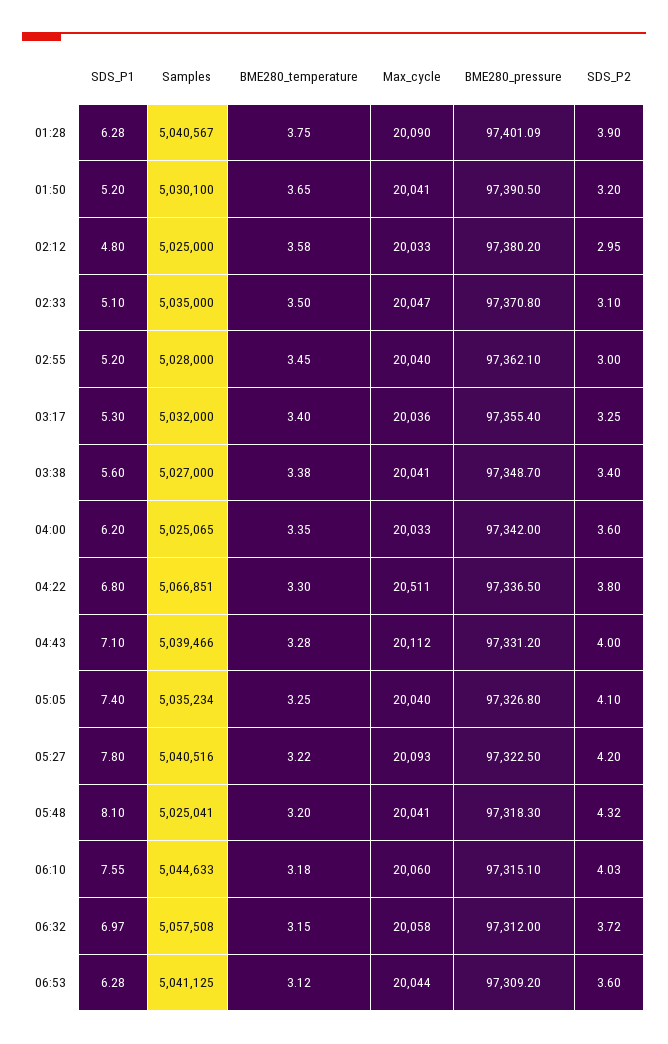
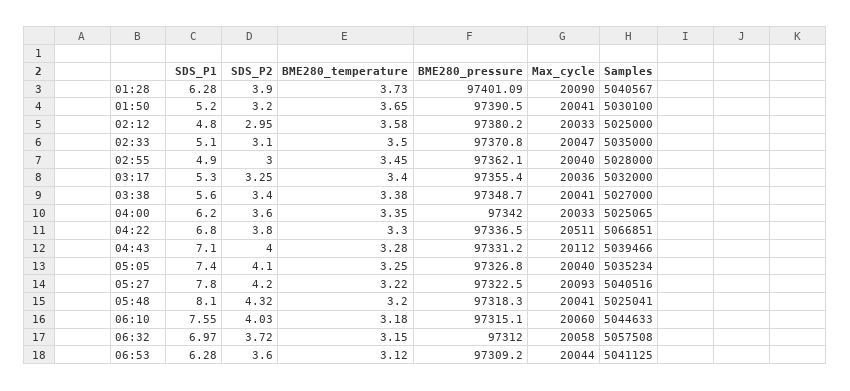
  {
    "SDS_P1": {
      "01:28": 6.28,
      "01:50": 5.2,
      "02:12": 4.8,
      "02:33": 5.1,
-     "02:55": 5.2,
+     "02:55": 4.9,
      "03:17": 5.3,
      "03:38": 5.6,
      "04:00": 6.2,
      "04:22": 6.8,
      "04:43": 7.1,
      "05:05": 7.4,
      "05:27": 7.8,
      "05:48": 8.1,
      "06:10": 7.55,
      "06:32": 6.97,
      "06:53": 6.28
    },
    "Samples": {
      "01:28": 5040567,
      "01:50": 5030100,
      "02:12": 5025000,
      "02:33": 5035000,
      "02:55": 5028000,
      "03:17": 5032000,
      "03:38": 5027000,
      "04:00": 5025065,
      "04:22": 5066851,
      "04:43": 5039466,
      "05:05": 5035234,
      "05:27": 5040516,
      "05:48": 5025041,
      "06:10": 5044633,
      "06:32": 5057508,
      "06:53": 5041125
    },
    "BME280_temperature": {
-     "01:28": 3.75,
+     "01:28": 3.73,
      "01:50": 3.65,
      "02:12": 3.58,
      "02:33": 3.5,
      "02:55": 3.45,
      "03:17": 3.4,
      "03:38": 3.38,
      "04:00": 3.35,
      "04:22": 3.3,
      "04:43": 3.28,
      "05:05": 3.25,
      "05:27": 3.22,
      "05:48": 3.2,
      "06:10": 3.18,
      "06:32": 3.15,
      "06:53": 3.12
    },
    "Max_cycle": {
      "01:28": 20090,
      "01:50": 20041,
      "02:12": 20033,
      "02:33": 20047,
      "02:55": 20040,
      "03:17": 20036,
      "03:38": 20041,
      "04:00": 20033,
      "04:22": 20511,
      "04:43": 20112,
      "05:05": 20040,
      "05:27": 20093,
      "05:48": 20041,
      "06:10": 20060,
      "06:32": 20058,
      "06:53": 20044
    },
    "BME280_pressure": {
      "01:28": 97401.09,
      "01:50": 97390.5,
      "02:12": 97380.2,
      "02:33": 97370.8,
      "02:55": 97362.1,
      "03:17": 97355.4,
      "03:38": 97348.7,
      "04:00": 97342,
      "04:22": 97336.5,
      "04:43": 97331.2,
      "05:05": 97326.8,
      "05:27": 97322.5,
      "05:48": 97318.3,
      "06:10": 97315.1,
      "06:32": 97312,
      "06:53": 97309.2
    },
    "SDS_P2": {
      "01:28": 3.9,
      "01:50": 3.2,
      "02:12": 2.95,
      "02:33": 3.1,
      "02:55": 3,
      "03:17": 3.25,
      "03:38": 3.4,
      "04:00": 3.6,
      "04:22": 3.8,
      "04:43": 4,
      "05:05": 4.1,
      "05:27": 4.2,
      "05:48": 4.32,
      "06:10": 4.03,
      "06:32": 3.72,
      "06:53": 3.6
    }
  }

